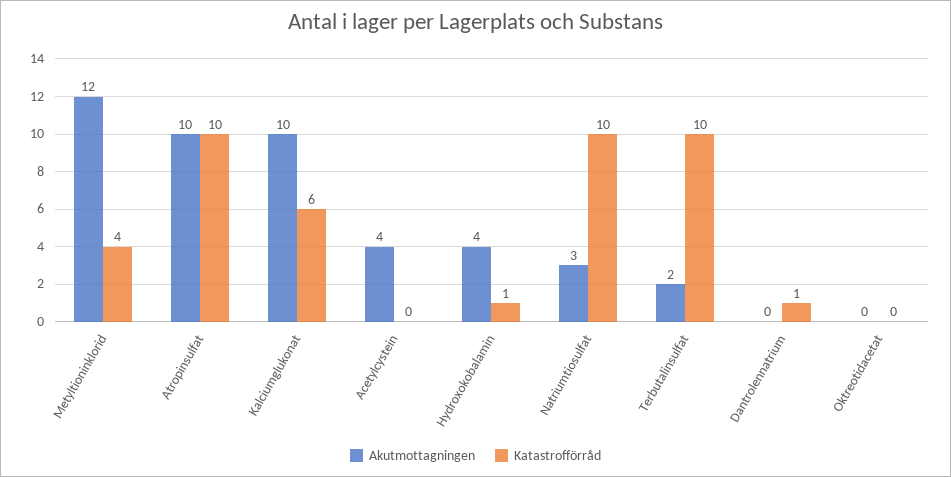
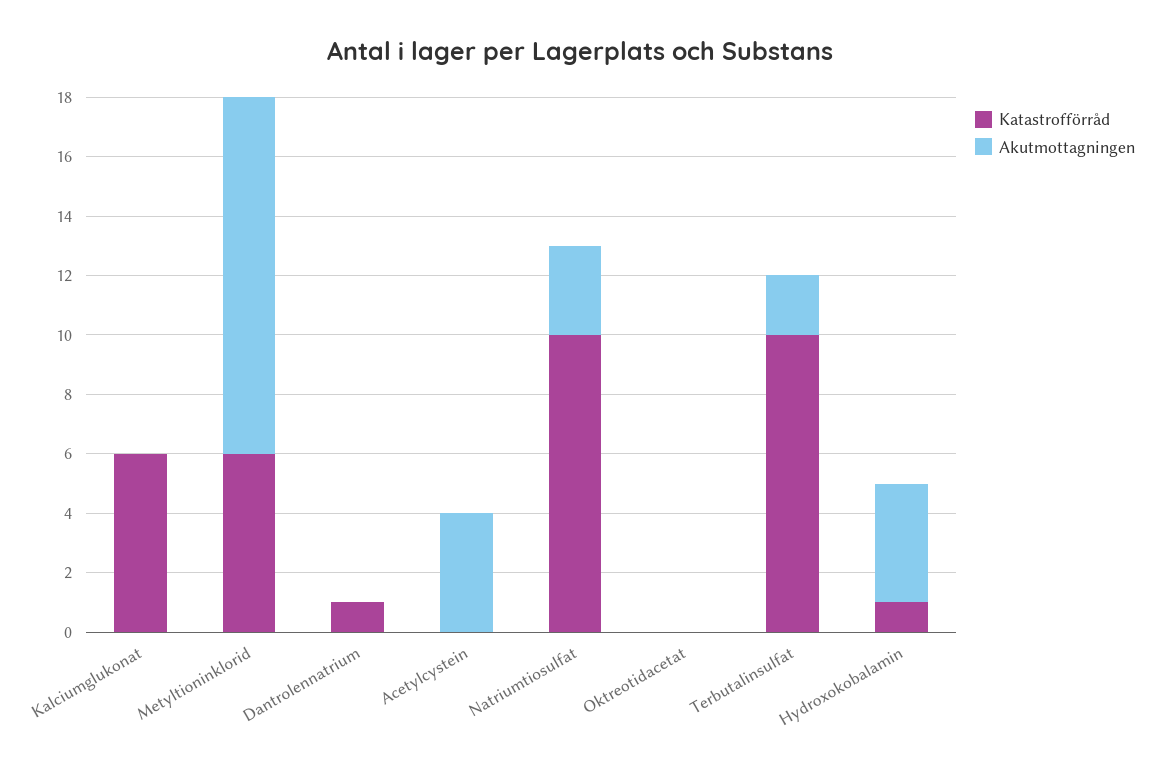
  {
    "Akutmottagningen": {
      "Metyltioninklorid": 12,
-     "Atropinsulfat": 10,
-     "Kalciumglukonat": 10,
+     "Kalciumglukonat": 0,
      "Acetylcystein": 4,
      "Hydroxokobalamin": 4,
      "Natriumtiosulfat": 3,
      "Terbutalinsulfat": 2,
      "Dantrolennatrium": 0,
      "Oktreotidacetat": 0
    },
    "Katastrofförråd": {
-     "Metyltioninklorid": 4,
+     "Metyltioninklorid": 6,
-     "Atropinsulfat": 10,
      "Kalciumglukonat": 6,
      "Acetylcystein": 0,
      "Hydroxokobalamin": 1,
      "Natriumtiosulfat": 10,
      "Terbutalinsulfat": 10,
      "Dantrolennatrium": 1,
      "Oktreotidacetat": 0
    }
  }

